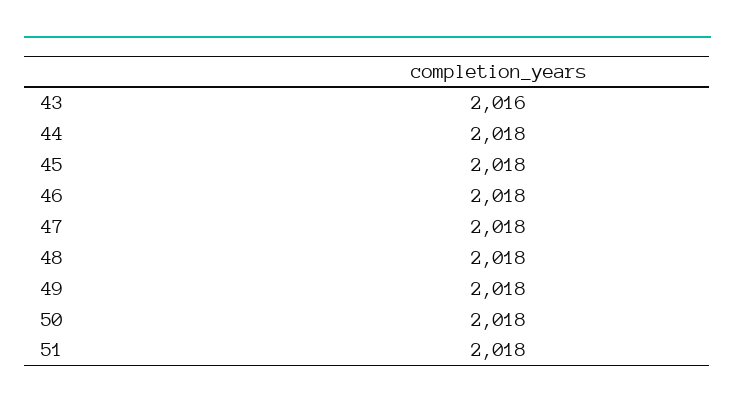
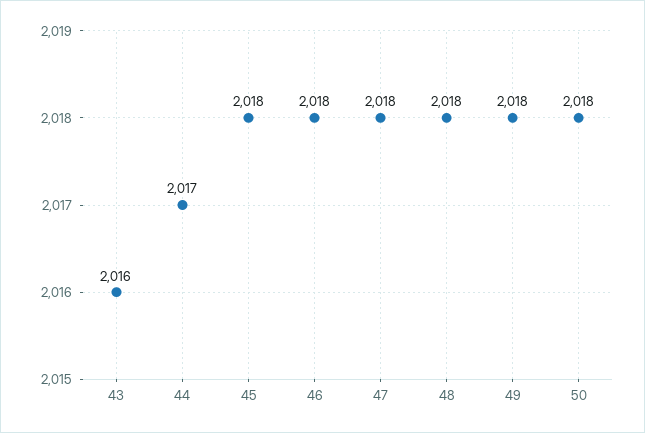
  {
    "43": 2016,
-   "44": 2018,
+   "44": 2017,
    "45": 2018,
    "46": 2018,
    "47": 2018,
    "48": 2018,
    "49": 2018,
-   "50": 2018,
+   "50": 2018
-   "51": 2018
  }

